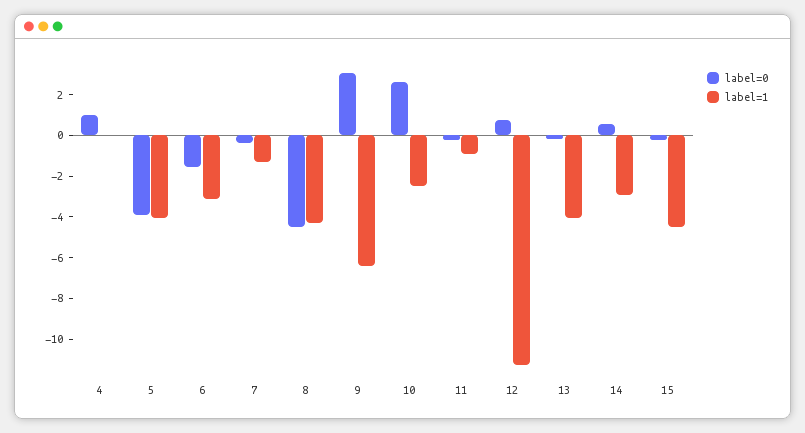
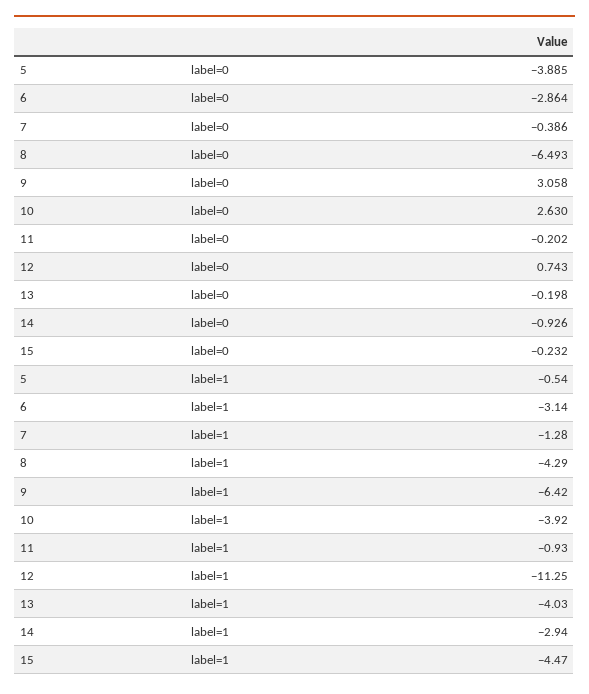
  {
    "label=0": {
-     "4": 1,
      "5": -3.885,
-     "6": -1.5,
+     "6": -2.864,
      "7": -0.386,
-     "8": -4.5,
+     "8": -6.493,
      "9": 3.058,
      "10": 2.63,
      "11": -0.202,
      "12": 0.743,
      "13": -0.198,
-     "14": 0.5,
+     "14": -0.926,
      "15": -0.232
    },
    "label=1": {
-     "4": 0,
-     "5": -4,
+     "5": -0.54,
      "6": -3.14,
      "7": -1.28,
      "8": -4.29,
      "9": -6.42,
-     "10": -2.5,
+     "10": -3.92,
      "11": -0.93,
      "12": -11.25,
      "13": -4.03,
      "14": -2.94,
      "15": -4.47
    }
  }

